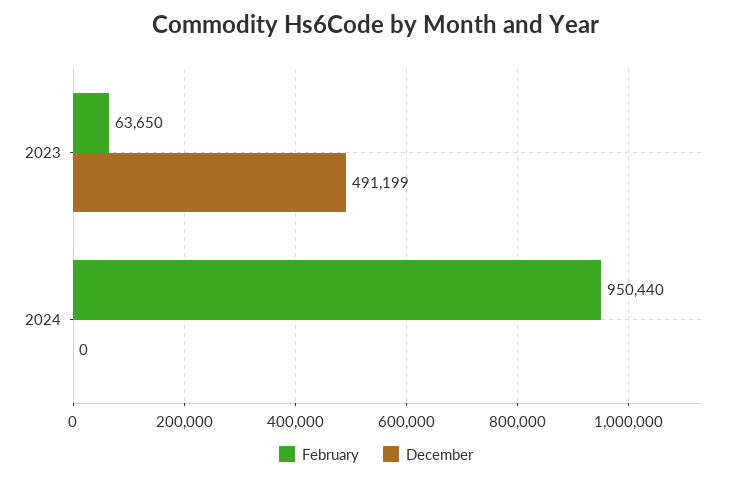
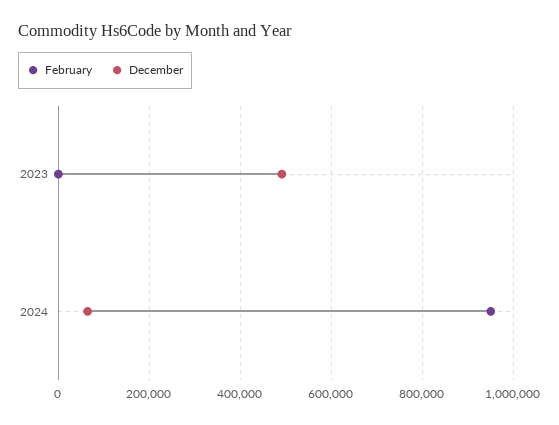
  {
    "February": {
-     "2023": 63650,
+     "2023": 0,
      "2024": 950440
    },
    "December": {
      "2023": 491199,
-     "2024": 0
+     "2024": 60000
    }
  }

